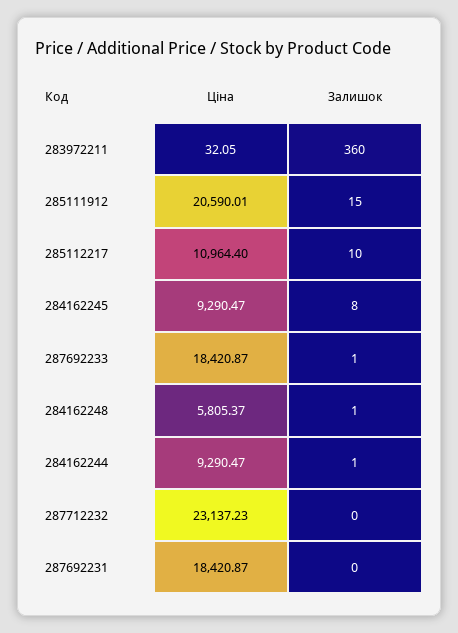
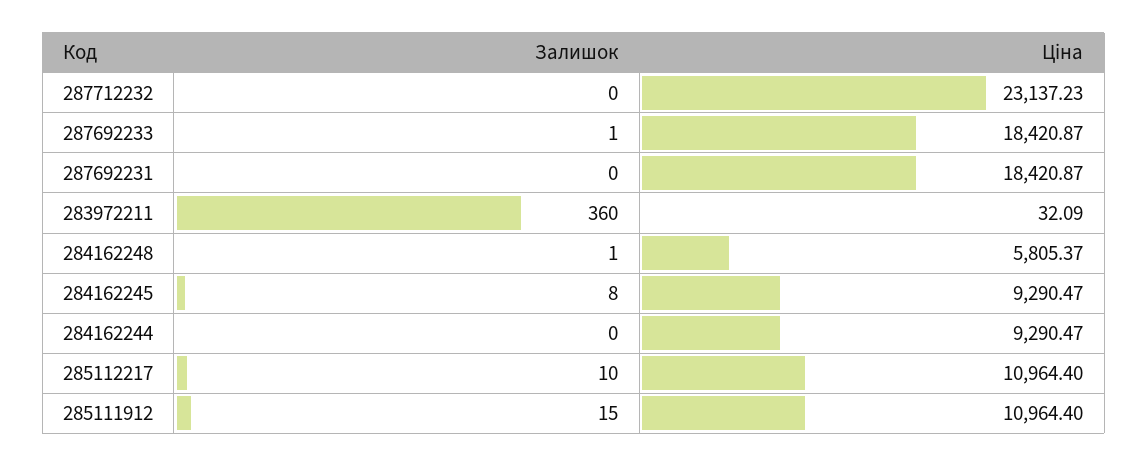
  {
    "Ціна": {
-     "283972211": 32.05,
+     "283972211": 32.09,
-     "285111912": 20590.01,
+     "285111912": 10964.4,
      "285112217": 10964.4,
      "284162245": 9290.47,
      "287692233": 18420.87,
      "284162248": 5805.37,
      "284162244": 9290.47,
      "287712232": 23137.23,
      "287692231": 18420.87
    },
    "Залишок": {
      "283972211": 360,
      "285111912": 15,
      "285112217": 10,
      "284162245": 8,
      "287692233": 1,
      "284162248": 1,
-     "284162244": 1,
+     "284162244": 0,
      "287712232": 0,
      "287692231": 0
    }
  }

